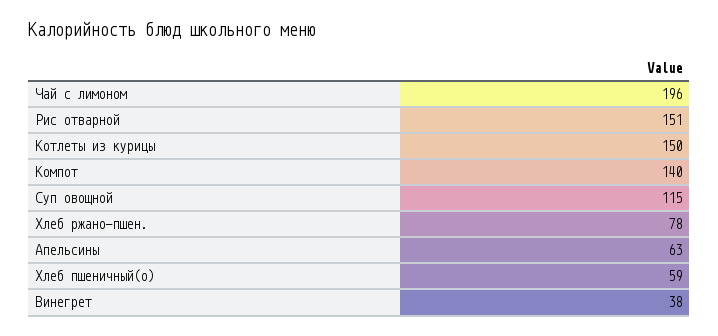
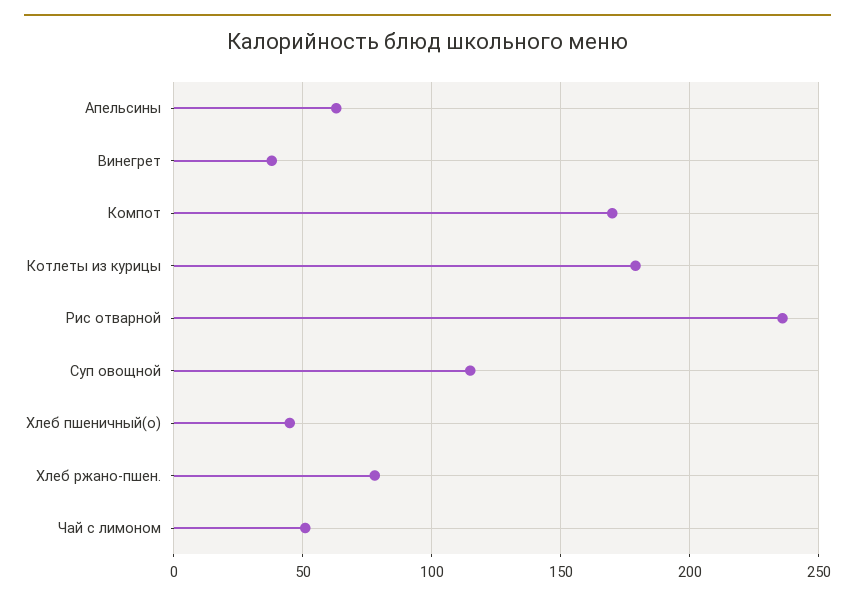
  {
-   "Чай с лимоном": 196,
+   "Чай с лимоном": 50,
-   "Рис отварной": 151,
+   "Рис отварной": 235,
-   "Котлеты из курицы": 150,
+   "Котлеты из курицы": 180,
-   "Компот": 140,
+   "Компот": 170,
    "Суп овощной": 115,
    "Хлеб ржано-пшен.": 78,
    "Апельсины": 63,
-   "Хлеб пшеничный(о)": 59,
+   "Хлеб пшеничный(о)": 45,
    "Винегрет": 38
  }

